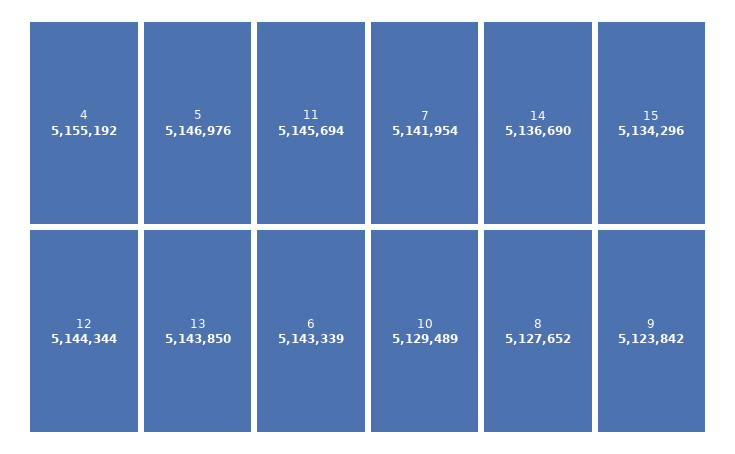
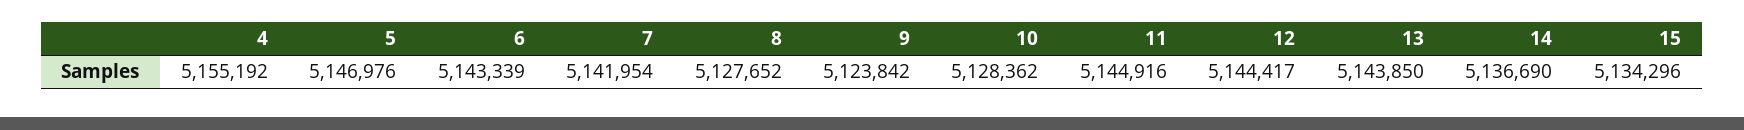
  {
    "4": 5155192,
    "5": 5146976,
-   "11": 5145694,
+   "11": 5144916,
-   "12": 5144344,
+   "12": 5144417,
    "13": 5143850,
    "6": 5143339,
    "7": 5141954,
    "14": 5136690,
    "15": 5134296,
-   "10": 5129489,
+   "10": 5128362,
    "8": 5127652,
    "9": 5123842
  }

